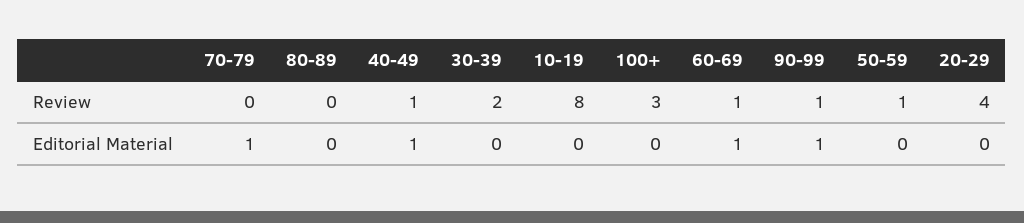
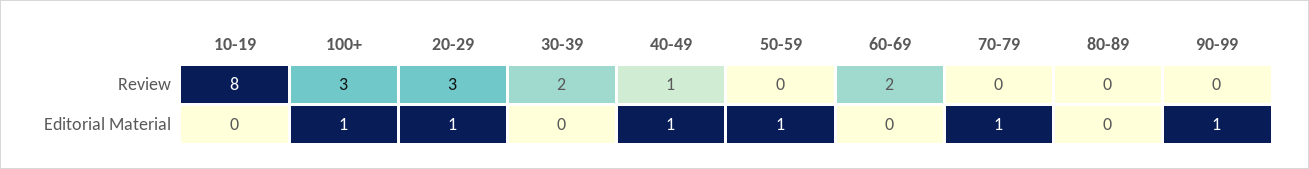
  {
    "70-79": {
      "Review": 0,
      "Editorial Material": 1
    },
    "80-89": {
      "Review": 0,
      "Editorial Material": 0
    },
    "40-49": {
      "Review": 1,
      "Editorial Material": 1
    },
    "30-39": {
      "Review": 2,
      "Editorial Material": 0
    },
    "10-19": {
      "Review": 8,
      "Editorial Material": 0
    },
    "100+": {
      "Review": 3,
-     "Editorial Material": 0
+     "Editorial Material": 1
    },
    "60-69": {
-     "Review": 1,
+     "Review": 2,
-     "Editorial Material": 1
+     "Editorial Material": 0
    },
    "90-99": {
-     "Review": 1,
+     "Review": 0,
      "Editorial Material": 1
    },
    "50-59": {
-     "Review": 1,
+     "Review": 0,
-     "Editorial Material": 0
+     "Editorial Material": 1
    },
    "20-29": {
-     "Review": 4,
+     "Review": 3,
-     "Editorial Material": 0
+     "Editorial Material": 1
    }
  }

